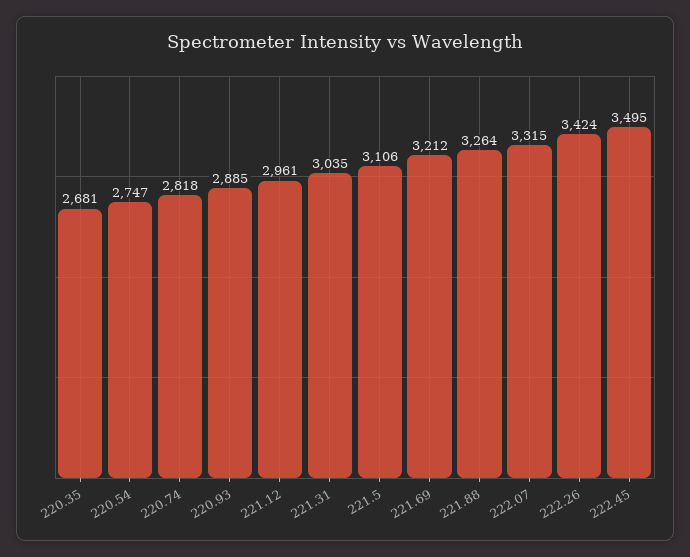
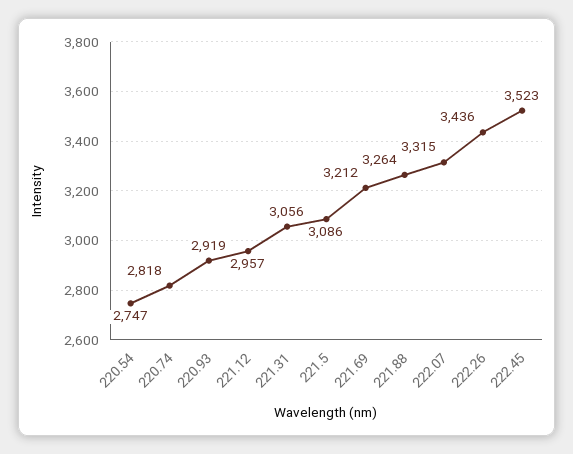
  {
-   "220.35": 2681,
    "220.54": 2747,
    "220.74": 2818,
-   "220.93": 2885,
+   "220.93": 2919,
-   "221.12": 2961,
+   "221.12": 2957,
-   "221.31": 3035,
+   "221.31": 3056,
-   "221.5": 3106,
+   "221.5": 3086,
    "221.69": 3212,
    "221.88": 3264,
    "222.07": 3315,
-   "222.26": 3424,
+   "222.26": 3436,
-   "222.45": 3495
+   "222.45": 3523
  }

